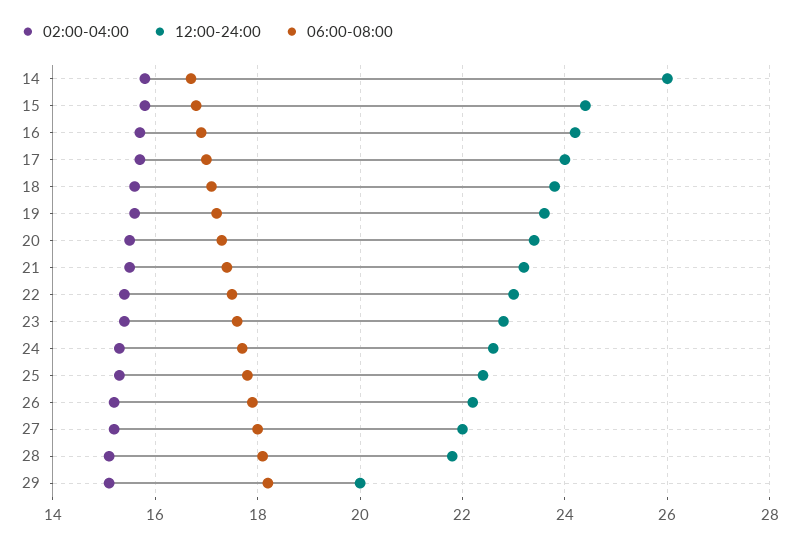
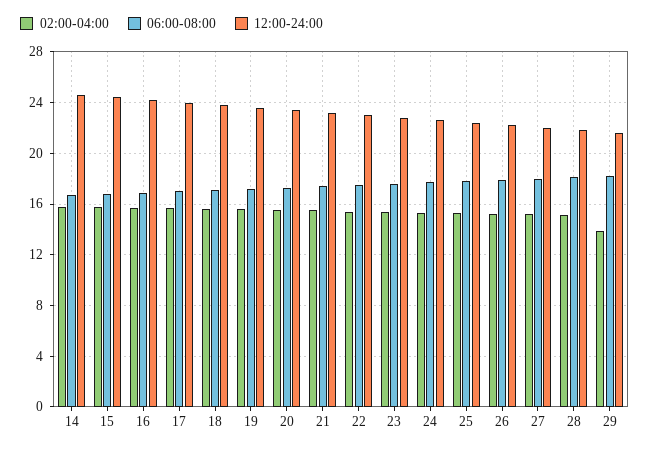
  {
    "02:00-04:00": {
      "14": 16,
      "15": 16,
      "16": 15.5,
      "17": 15.5,
      "18": 15.5,
      "19": 15.5,
      "20": 15.5,
      "21": 15.5,
      "22": 15.5,
      "23": 15.5,
      "24": 15.5,
      "25": 15.5,
      "26": 15,
      "27": 15,
      "28": 15,
-     "29": 15
+     "29": 14
    },
    "12:00-24:00": {
-     "14": 26,
+     "14": 24.5,
      "15": 24.5,
      "16": 24,
      "17": 24,
      "18": 24,
      "19": 23.5,
      "20": 23.5,
      "21": 23,
      "22": 23,
      "23": 23,
      "24": 22.5,
      "25": 22.5,
      "26": 22,
      "27": 22,
      "28": 22,
-     "29": 20
+     "29": 21.5
    },
    "06:00-08:00": {
      "14": 16.5,
      "15": 17,
      "16": 17,
      "17": 17,
      "18": 17,
      "19": 17,
      "20": 17.5,
      "21": 17.5,
      "22": 17.5,
      "23": 17.5,
      "24": 17.5,
      "25": 18,
      "26": 18,
      "27": 18,
      "28": 18,
      "29": 18
    }
  }

